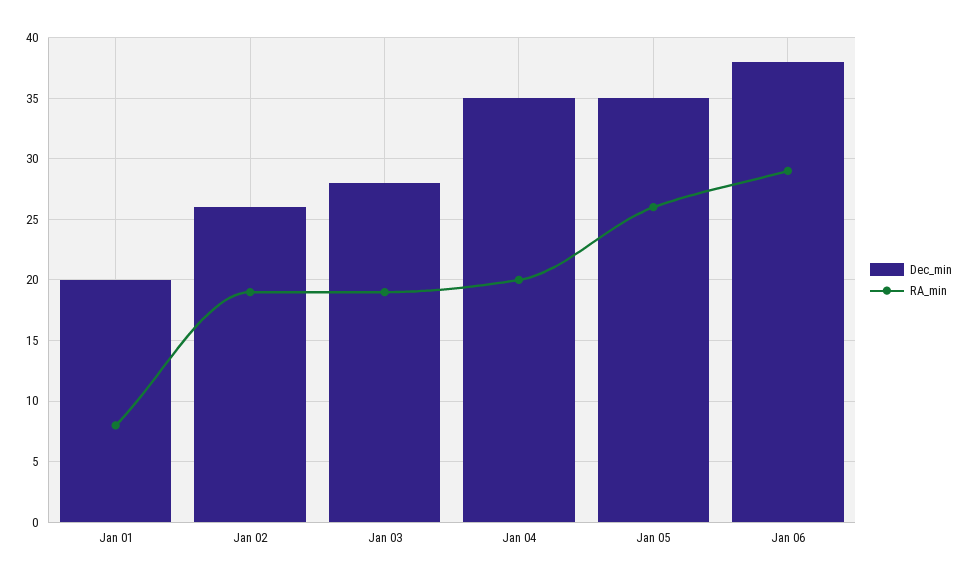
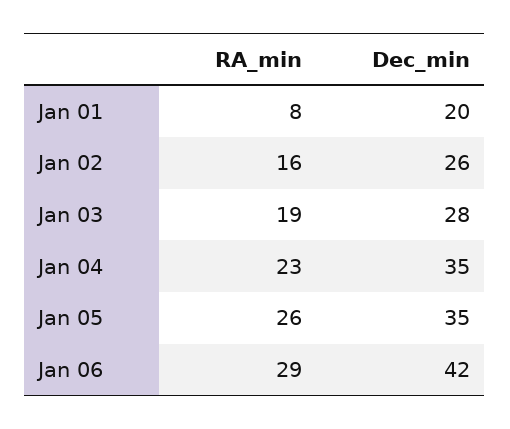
  {
    "Dec_min": {
      "Jan 01": 20,
      "Jan 02": 26,
      "Jan 03": 28,
      "Jan 04": 35,
      "Jan 05": 35,
-     "Jan 06": 38
+     "Jan 06": 42
    },
    "RA_min": {
      "Jan 01": 8,
-     "Jan 02": 19,
+     "Jan 02": 16,
      "Jan 03": 19,
-     "Jan 04": 20,
+     "Jan 04": 23,
      "Jan 05": 26,
      "Jan 06": 29
    }
  }

